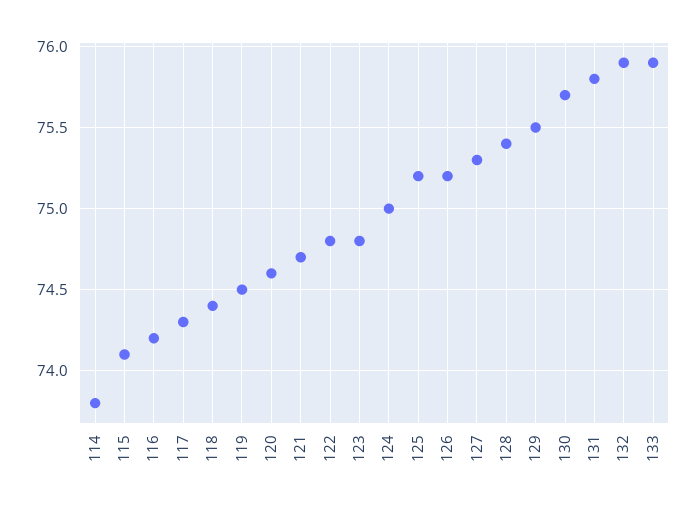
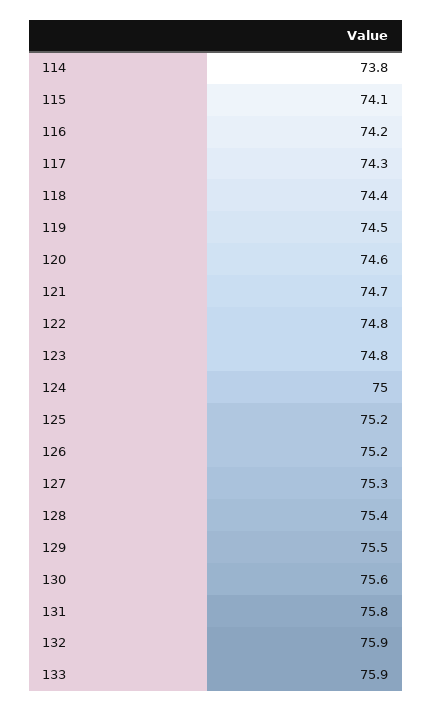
  {
    "114": 73.8,
    "115": 74.1,
    "116": 74.2,
    "117": 74.3,
    "118": 74.4,
    "119": 74.5,
    "120": 74.6,
    "121": 74.7,
    "122": 74.8,
    "123": 74.8,
    "124": 75,
    "125": 75.2,
    "126": 75.2,
    "127": 75.3,
    "128": 75.4,
    "129": 75.5,
-   "130": 75.7,
+   "130": 75.6,
    "131": 75.8,
    "132": 75.9,
    "133": 75.9
  }

